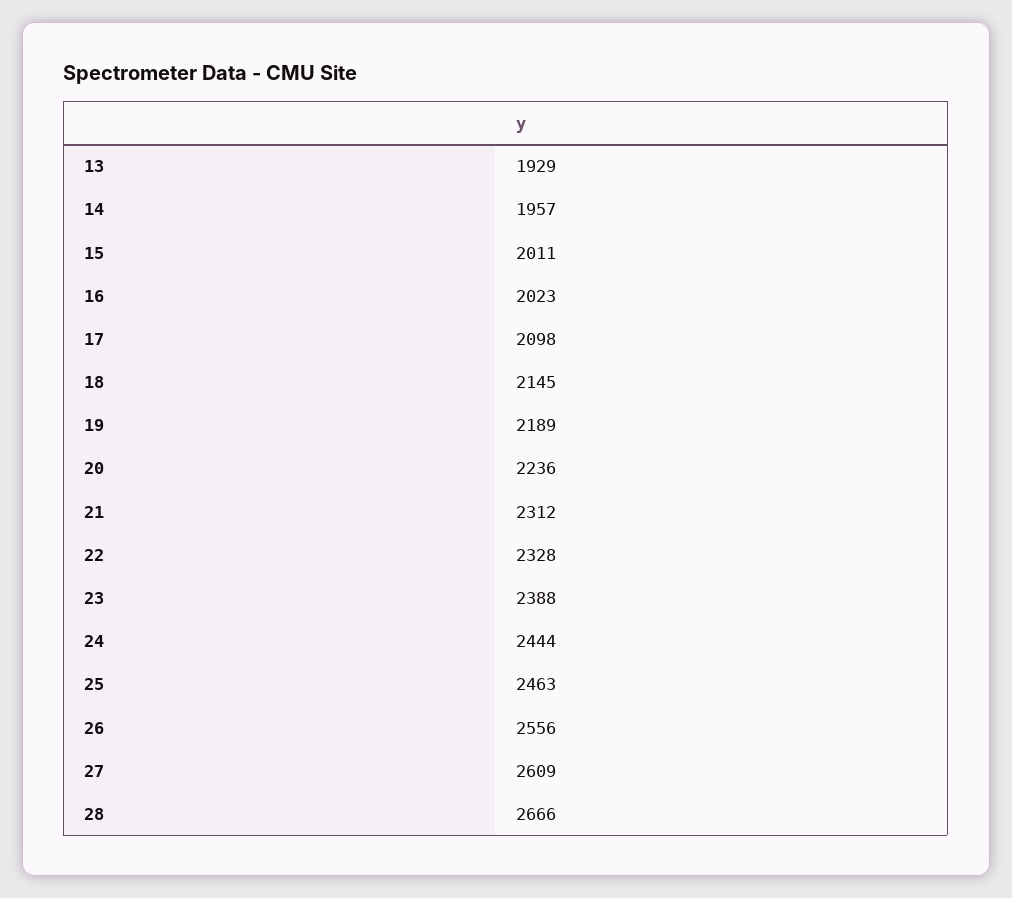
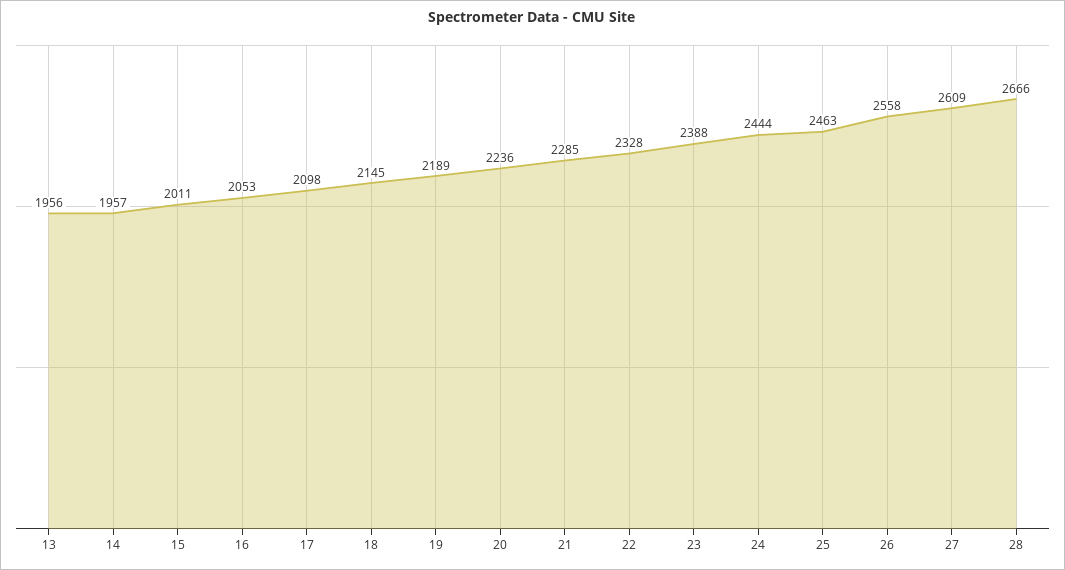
  {
-   "13": 1929,
+   "13": 1956,
    "14": 1957,
    "15": 2011,
-   "16": 2023,
+   "16": 2053,
    "17": 2098,
    "18": 2145,
    "19": 2189,
    "20": 2236,
-   "21": 2312,
+   "21": 2285,
    "22": 2328,
    "23": 2388,
    "24": 2444,
    "25": 2463,
-   "26": 2556,
+   "26": 2558,
    "27": 2609,
    "28": 2666
  }

